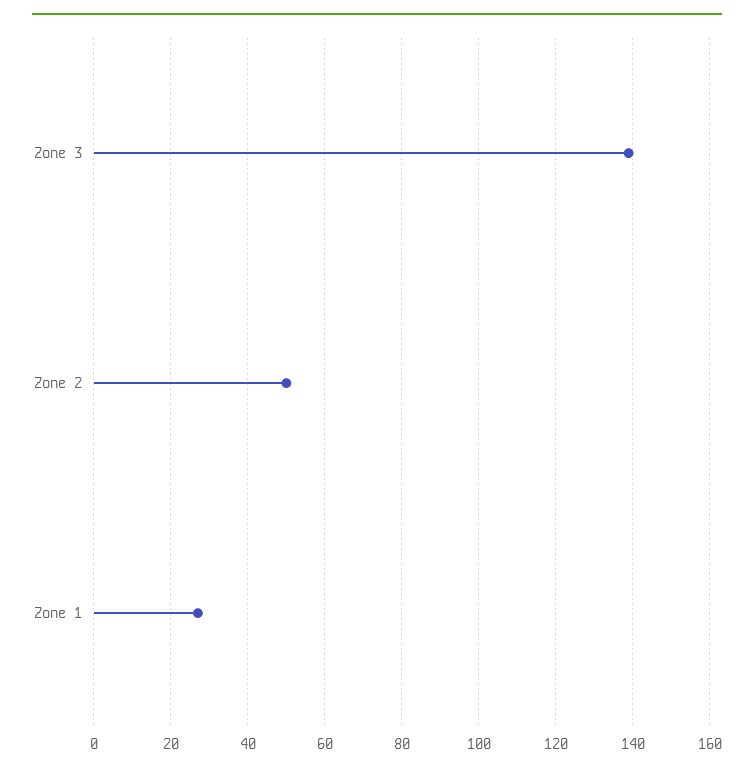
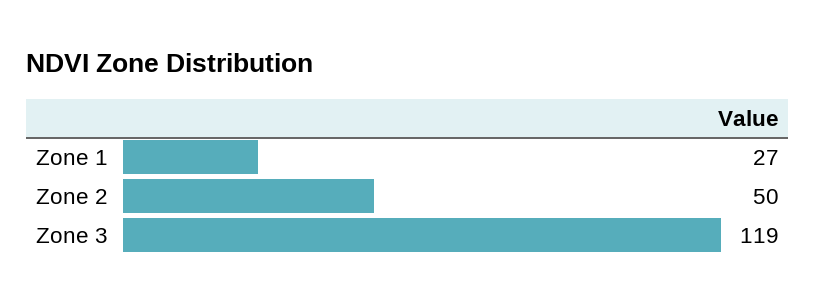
  {
-   "Zone 3": 140,
+   "Zone 3": 119,
    "Zone 2": 50,
    "Zone 1": 27
  }

